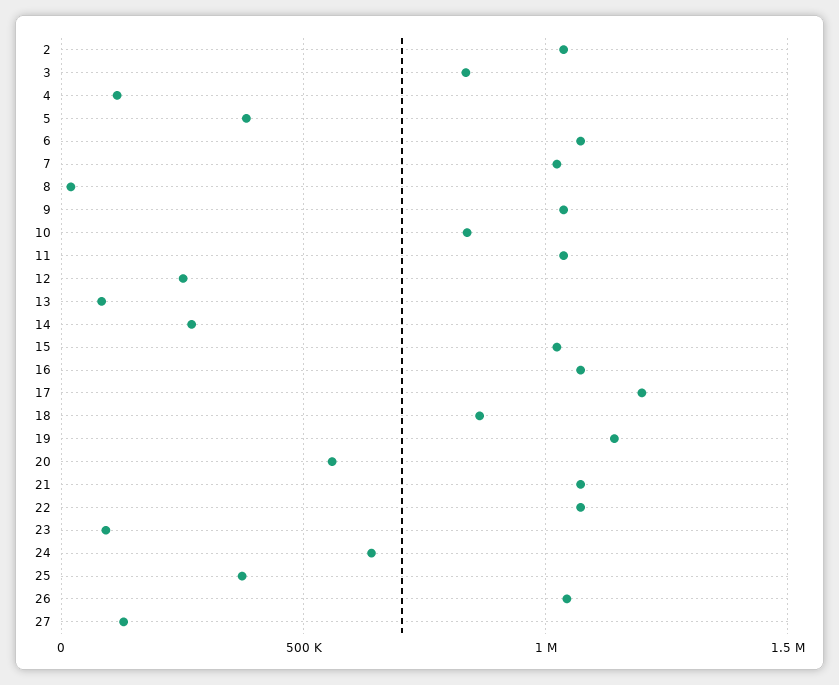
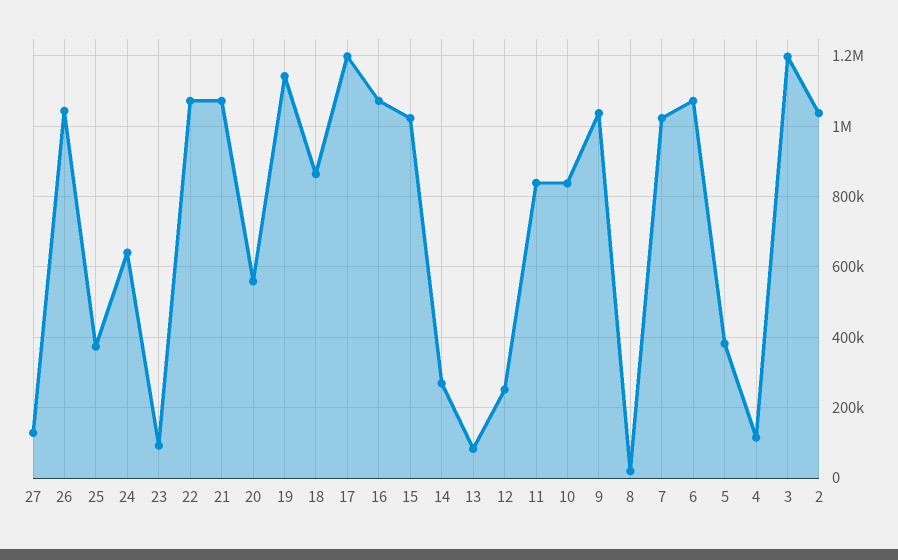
  {
    "2": 1040000,
-   "3": 850000,
+   "3": 1200000,
    "4": 120000,
    "5": 380000,
    "6": 1080000,
    "7": 1020000,
    "8": 20000,
    "9": 1040000,
    "10": 840000,
-   "11": 1050000,
+   "11": 840000,
    "12": 260000,
    "13": 80000,
    "14": 260000,
    "15": 1020000,
    "16": 1080000,
    "17": 1200000,
    "18": 860000,
    "19": 1140000,
    "20": 560000,
    "21": 1080000,
    "22": 1080000,
    "23": 100000,
    "24": 640000,
    "25": 380000,
    "26": 1040000,
    "27": 120000
  }

